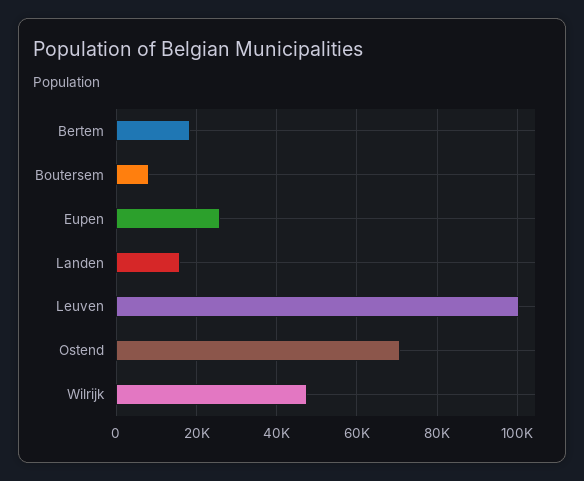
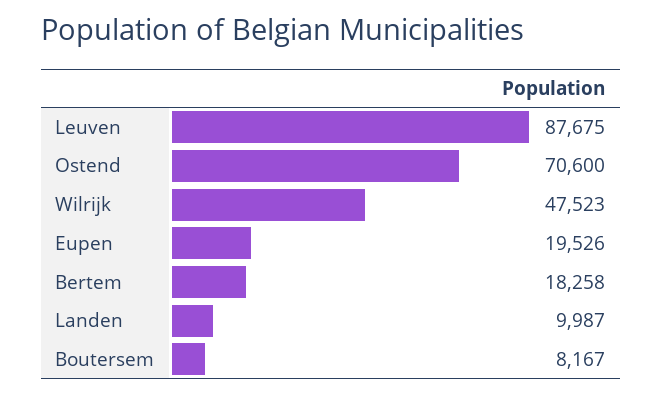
  {
    "Bertem": 18258,
    "Boutersem": 8167,
-   "Eupen": 26000,
+   "Eupen": 19526,
-   "Landen": 16000,
+   "Landen": 9987,
-   "Leuven": 100000,
+   "Leuven": 87675,
    "Ostend": 70600,
    "Wilrijk": 47523
  }

